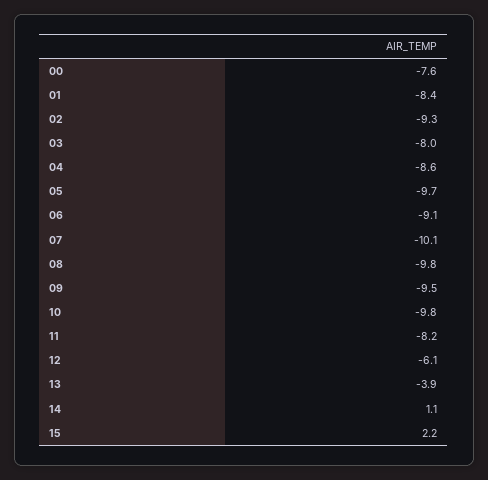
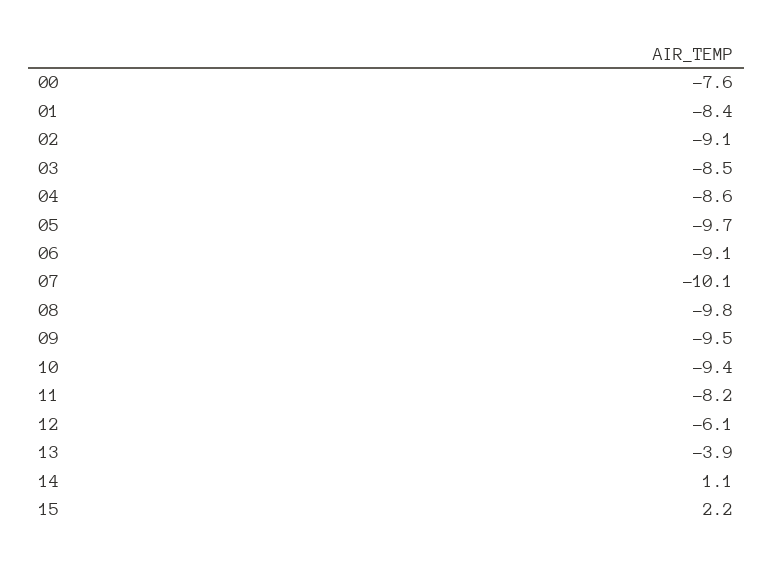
  {
    "00": -7.6,
    "01": -8.4,
-   "02": -9.3,
+   "02": -9.1,
-   "03": -8,
+   "03": -8.5,
    "04": -8.6,
    "05": -9.7,
    "06": -9.1,
    "07": -10.1,
    "08": -9.8,
    "09": -9.5,
-   "10": -9.8,
+   "10": -9.4,
    "11": -8.2,
    "12": -6.1,
    "13": -3.9,
    "14": 1.1,
    "15": 2.2
  }

